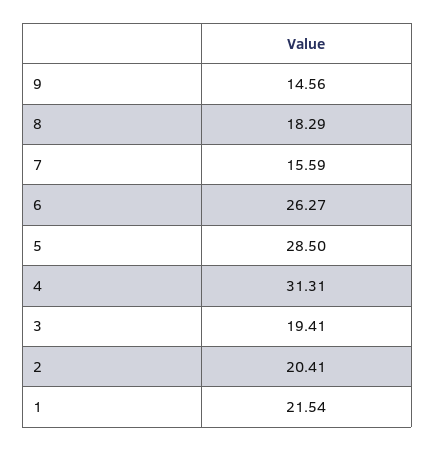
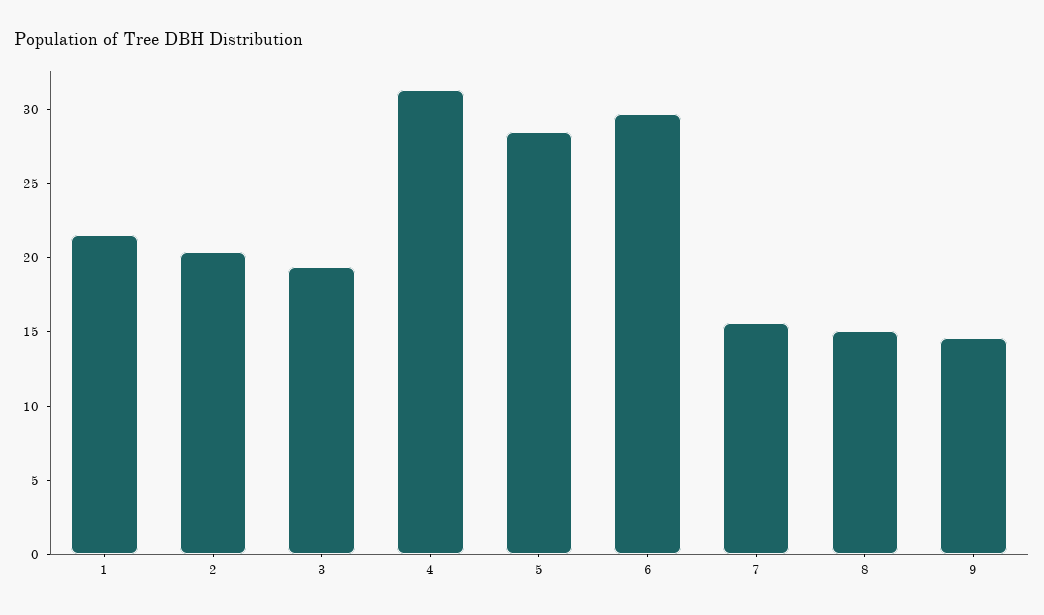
  {
    "9": 14.56,
-   "8": 18.29,
+   "8": 15,
    "7": 15.59,
-   "6": 26.27,
+   "6": 30,
    "5": 28.5,
    "4": 31.31,
    "3": 19.41,
    "2": 20.41,
    "1": 21.54
  }

